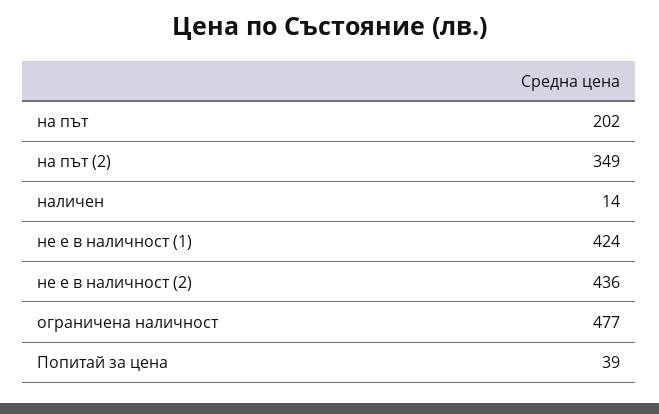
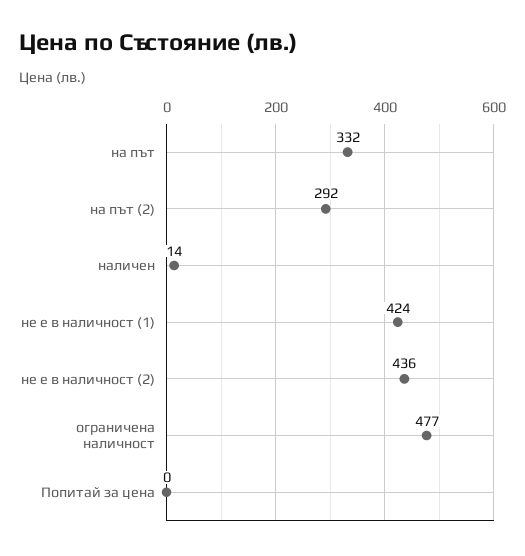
  {
-   "на път": 202,
+   "на път": 332,
-   "на път (2)": 349,
+   "на път (2)": 292,
    "наличен": 14,
    "не е в наличност (1)": 424,
    "не е в наличност (2)": 436,
    "ограничена наличност": 477,
-   "Попитай за цена": 39
+   "Попитай за цена": 0
  }

